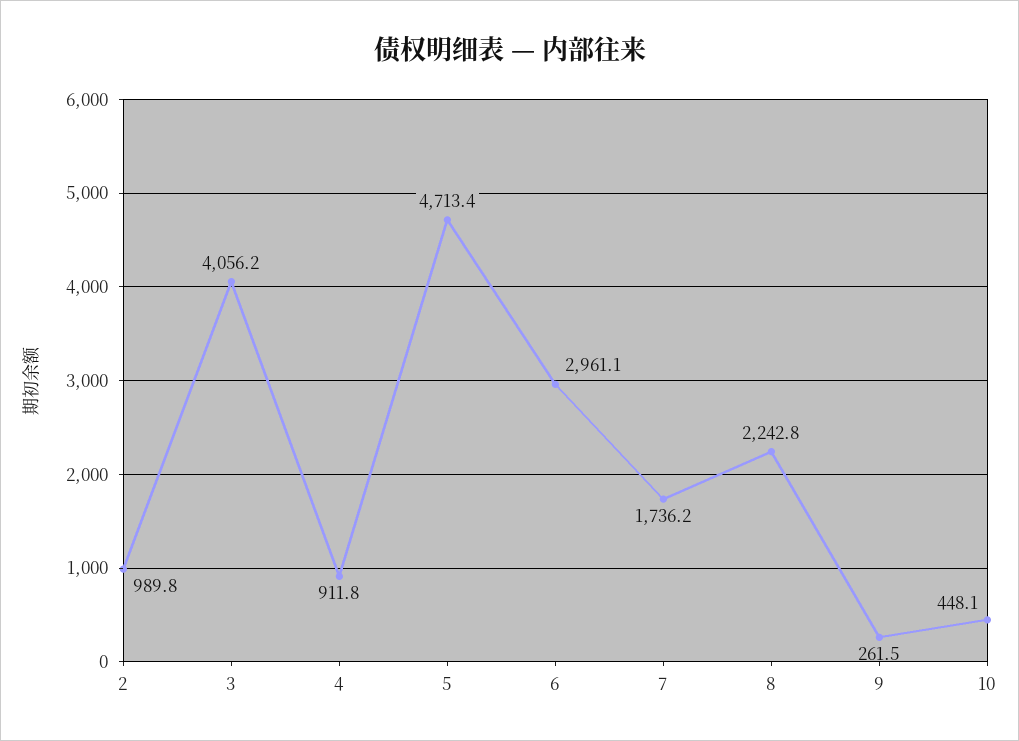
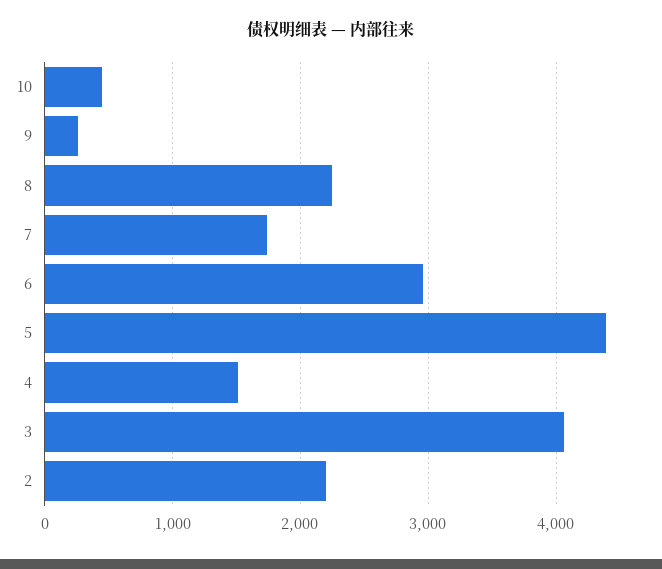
  {
-   "2": 989.8,
+   "2": 2200,
    "3": 4056.2,
-   "4": 911.8,
+   "4": 1500,
-   "5": 4713.4,
+   "5": 4400,
    "6": 2961.1,
    "7": 1736.2,
    "8": 2242.8,
    "9": 261.5,
    "10": 448.1
  }

